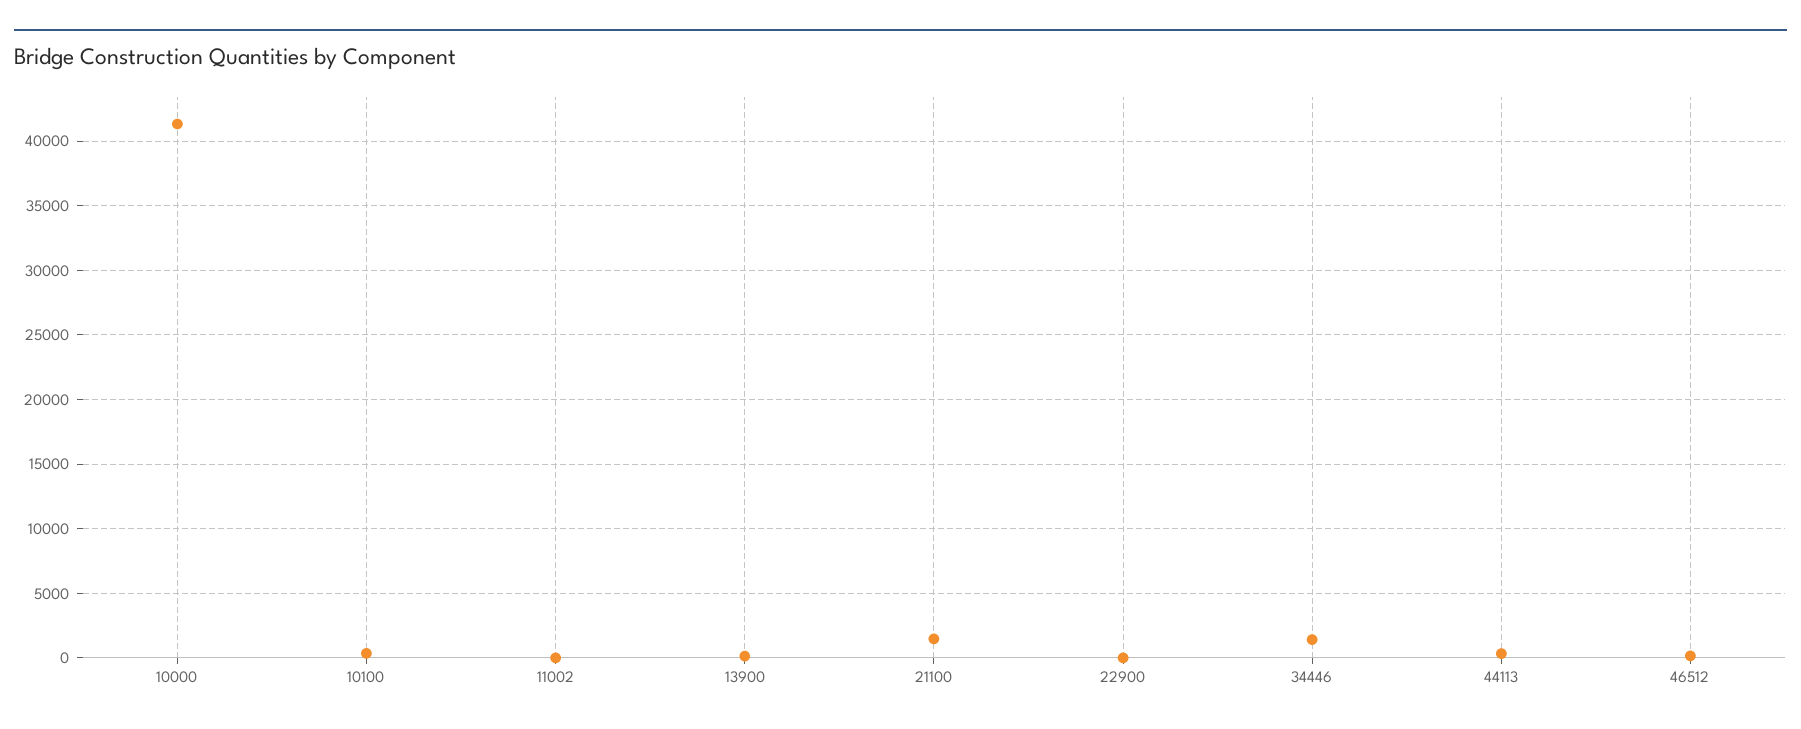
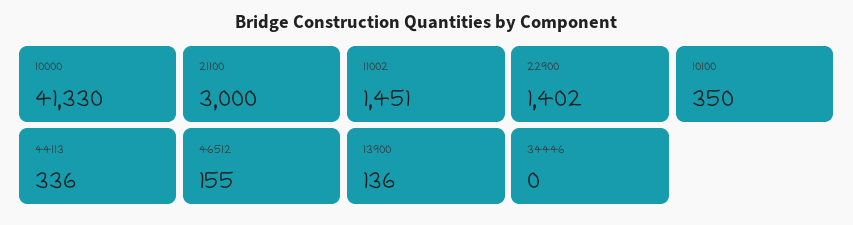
  {
    "10000": 41330,
    "10100": 350,
-   "11002": 0,
+   "11002": 1451,
    "13900": 136,
-   "21100": 1500,
+   "21100": 3000,
-   "22900": 0,
+   "22900": 1402,
-   "34446": 1500,
+   "34446": 0,
    "44113": 336,
    "46512": 155
  }

